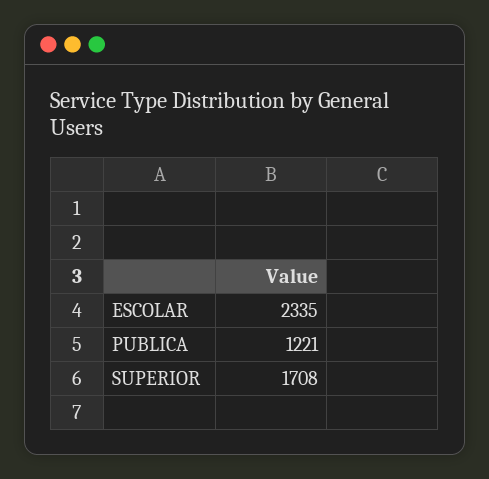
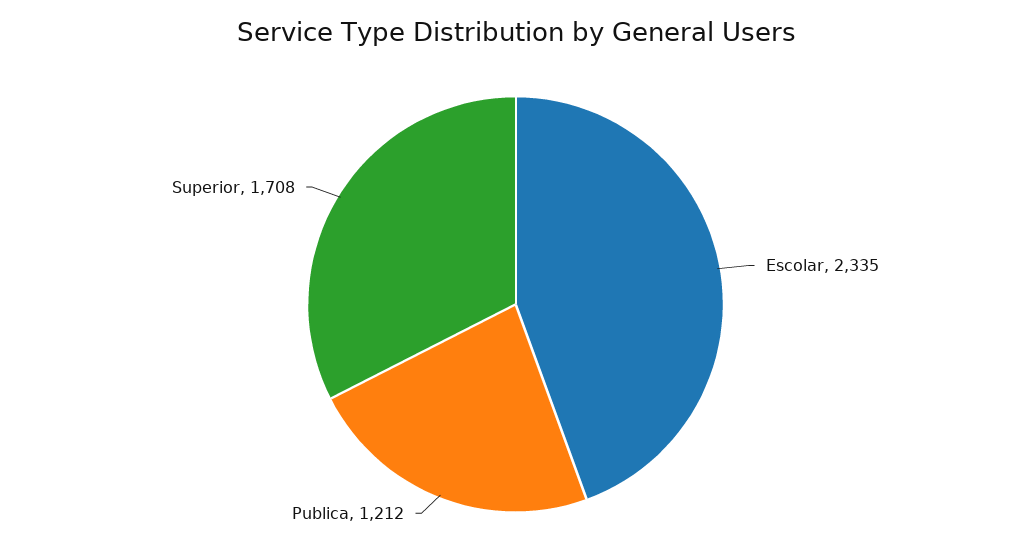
  {
    "ESCOLAR": 2335,
-   "PUBLICA": 1221,
+   "PUBLICA": 1212,
    "SUPERIOR": 1708
  }

